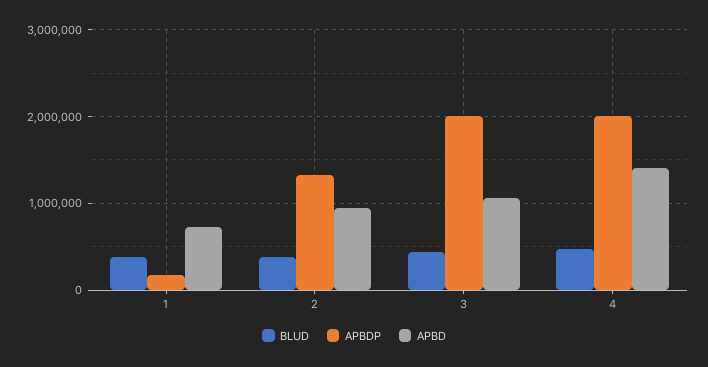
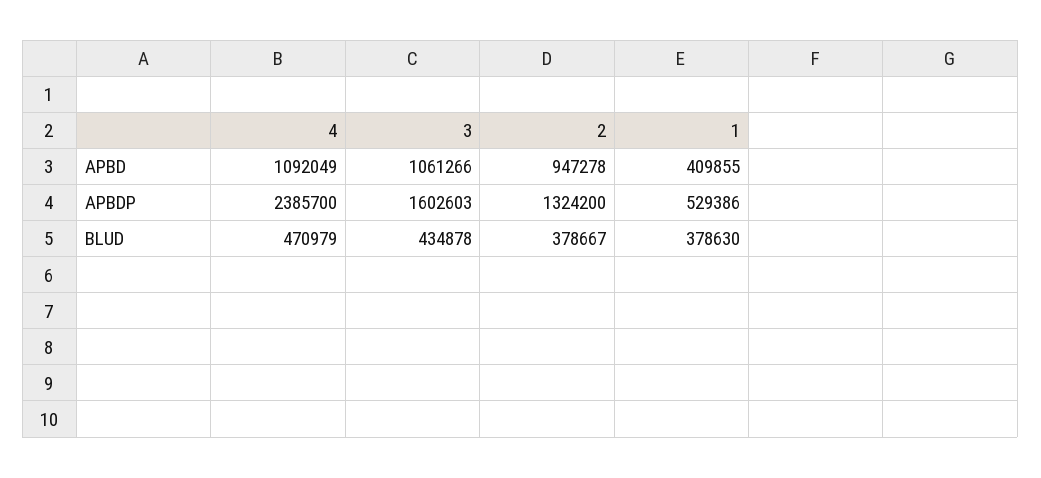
  {
    "BLUD": {
      "1": 378630,
      "2": 378667,
      "3": 434878,
      "4": 470979
    },
    "APBDP": {
-     "1": 200000,
+     "1": 529386,
      "2": 1324200,
-     "3": 2000000,
+     "3": 1602603,
-     "4": 2000000
+     "4": 2385700
    },
    "APBD": {
-     "1": 700000,
+     "1": 409855,
      "2": 947278,
      "3": 1061266,
-     "4": 1400000
+     "4": 1092049
    }
  }

